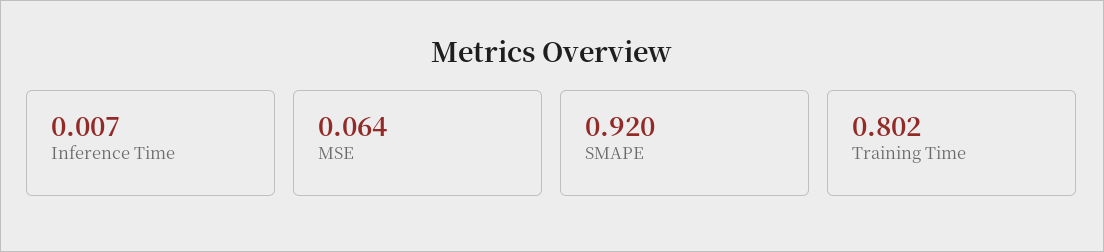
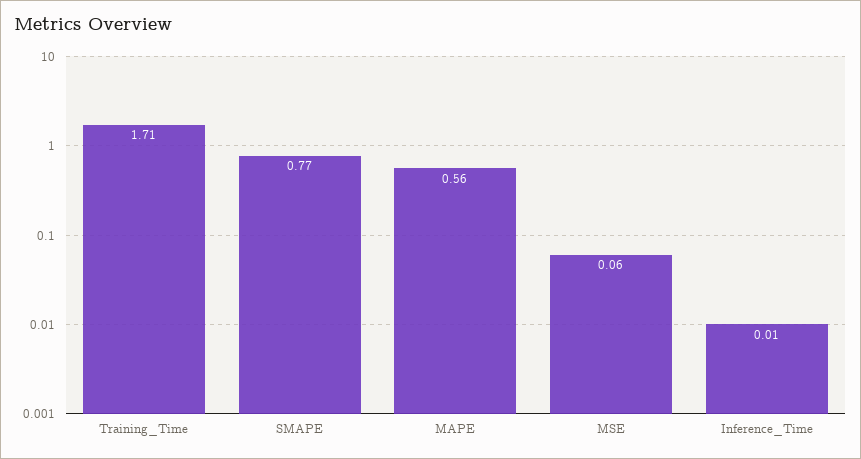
  {
    "Inference Time": 0.007,
    "MSE": 0.064,
-   "SMAPE": 0.92,
+   "SMAPE": 0.77,
-   "Training Time": 0.802
+   "Training Time": 1.71,
+   "MAPE": 0.56
  }

